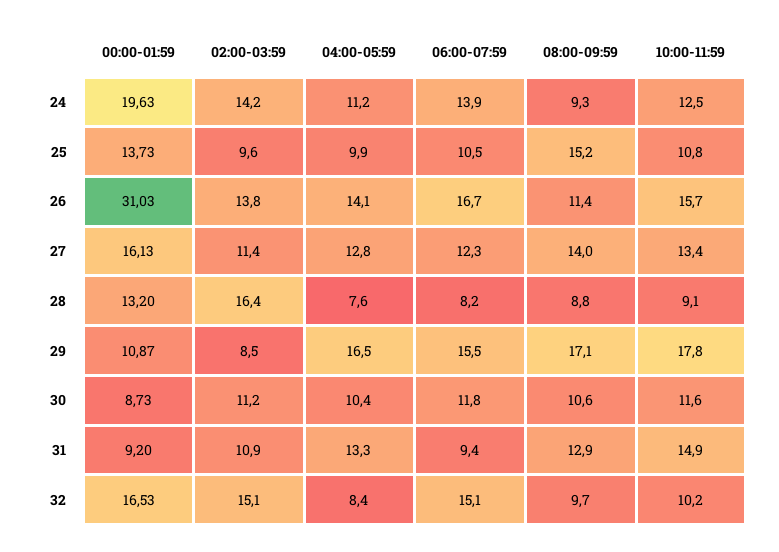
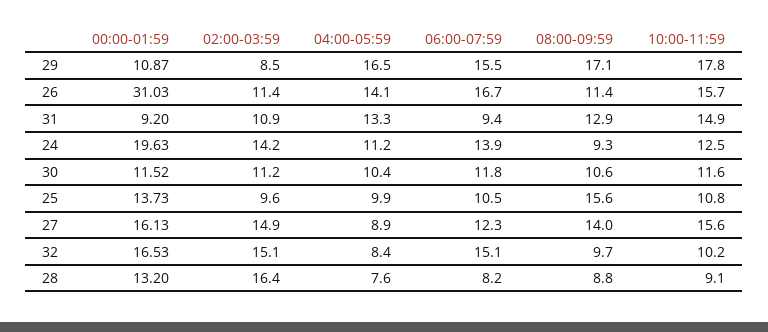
  {
    "00:00-01:59": {
      "24": 19.63,
      "25": 13.73,
      "26": 31.03,
      "27": 16.13,
      "28": 13.2,
      "29": 10.87,
-     "30": 8.73,
+     "30": 11.52,
      "31": 9.2,
      "32": 16.53
    },
    "02:00-03:59": {
      "24": 14.2,
      "25": 9.6,
-     "26": 13.8,
+     "26": 11.4,
-     "27": 11.4,
+     "27": 14.9,
      "28": 16.4,
      "29": 8.5,
      "30": 11.2,
      "31": 10.9,
      "32": 15.1
    },
    "04:00-05:59": {
      "24": 11.2,
      "25": 9.9,
      "26": 14.1,
-     "27": 12.8,
+     "27": 8.9,
      "28": 7.6,
      "29": 16.5,
      "30": 10.4,
      "31": 13.3,
      "32": 8.4
    },
    "06:00-07:59": {
      "24": 13.9,
      "25": 10.5,
      "26": 16.7,
      "27": 12.3,
      "28": 8.2,
      "29": 15.5,
      "30": 11.8,
      "31": 9.4,
      "32": 15.1
    },
    "08:00-09:59": {
      "24": 9.3,
-     "25": 15.2,
+     "25": 15.6,
      "26": 11.4,
      "27": 14,
      "28": 8.8,
      "29": 17.1,
      "30": 10.6,
      "31": 12.9,
      "32": 9.7
    },
    "10:00-11:59": {
      "24": 12.5,
      "25": 10.8,
      "26": 15.7,
-     "27": 13.4,
+     "27": 15.6,
      "28": 9.1,
      "29": 17.8,
      "30": 11.6,
      "31": 14.9,
      "32": 10.2
    }
  }

